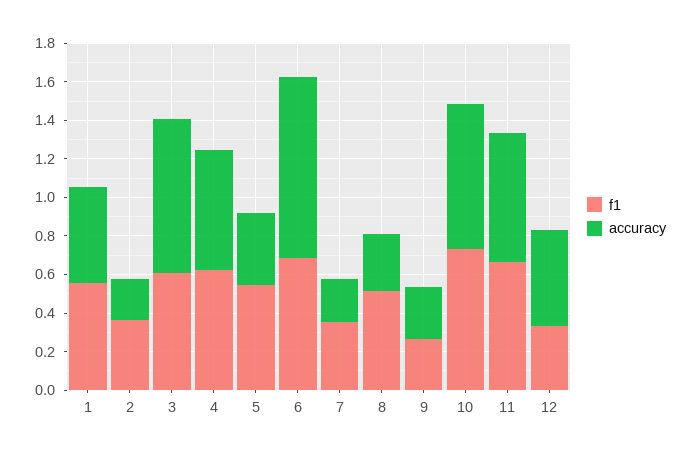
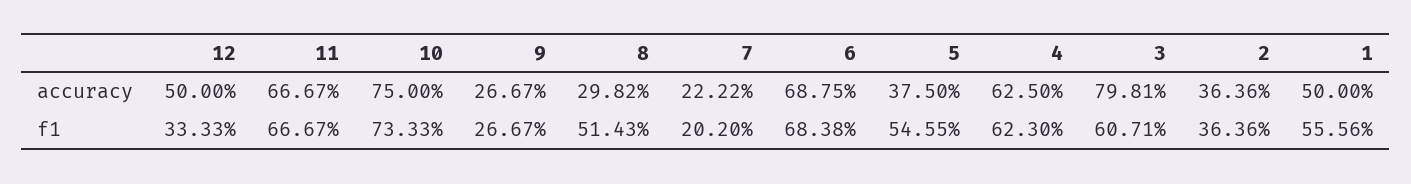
  {
    "f1": {
      "1": 0.5556,
      "2": 0.3636,
      "3": 0.6071,
      "4": 0.623,
      "5": 0.5455,
      "6": 0.6838,
-     "7": 0.35,
+     "7": 0.202,
      "8": 0.5143,
      "9": 0.2667,
      "10": 0.7333,
      "11": 0.6667,
      "12": 0.3333
    },
    "accuracy": {
      "1": 0.5,
-     "2": 0.2,
+     "2": 0.3636,
      "3": 0.7981,
      "4": 0.625,
      "5": 0.375,
-     "6": 0.95,
+     "6": 0.6875,
      "7": 0.2222,
      "8": 0.2982,
      "9": 0.2667,
      "10": 0.75,
      "11": 0.6667,
      "12": 0.5
    }
  }

